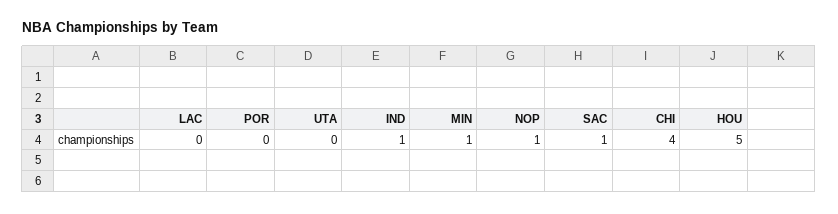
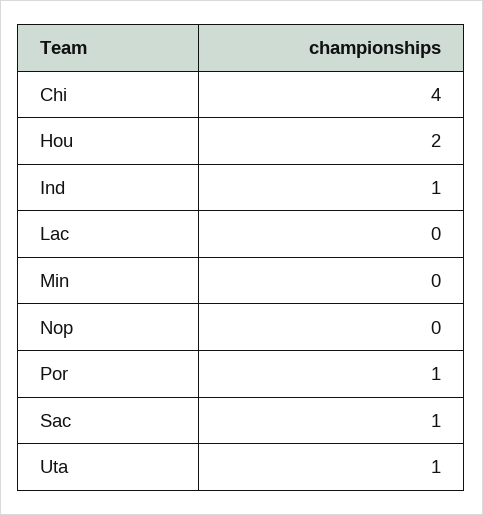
  {
    "LAC": 0,
-   "POR": 0,
+   "POR": 1,
-   "UTA": 0,
+   "UTA": 1,
    "IND": 1,
-   "MIN": 1,
+   "MIN": 0,
-   "NOP": 1,
+   "NOP": 0,
    "SAC": 1,
    "CHI": 4,
-   "HOU": 5
+   "HOU": 2
  }

